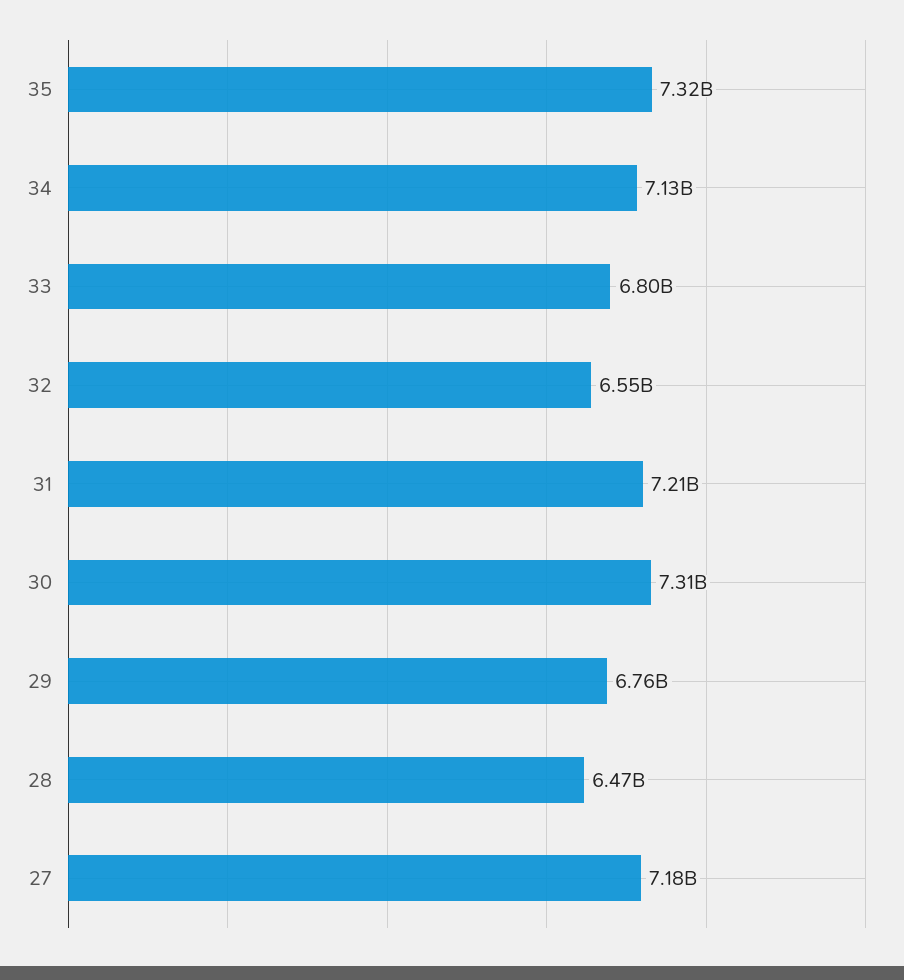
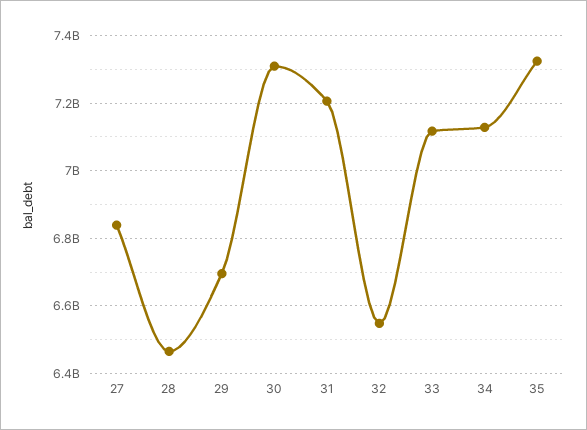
  {
    "35": 7320000000,
    "34": 7130000000,
-   "33": 6800000000,
+   "33": 7120000000,
    "32": 6550000000,
    "31": 7210000000,
    "30": 7310000000,
-   "29": 6760000000,
+   "29": 6700000000,
    "28": 6470000000,
-   "27": 7180000000
+   "27": 6840000000
  }

